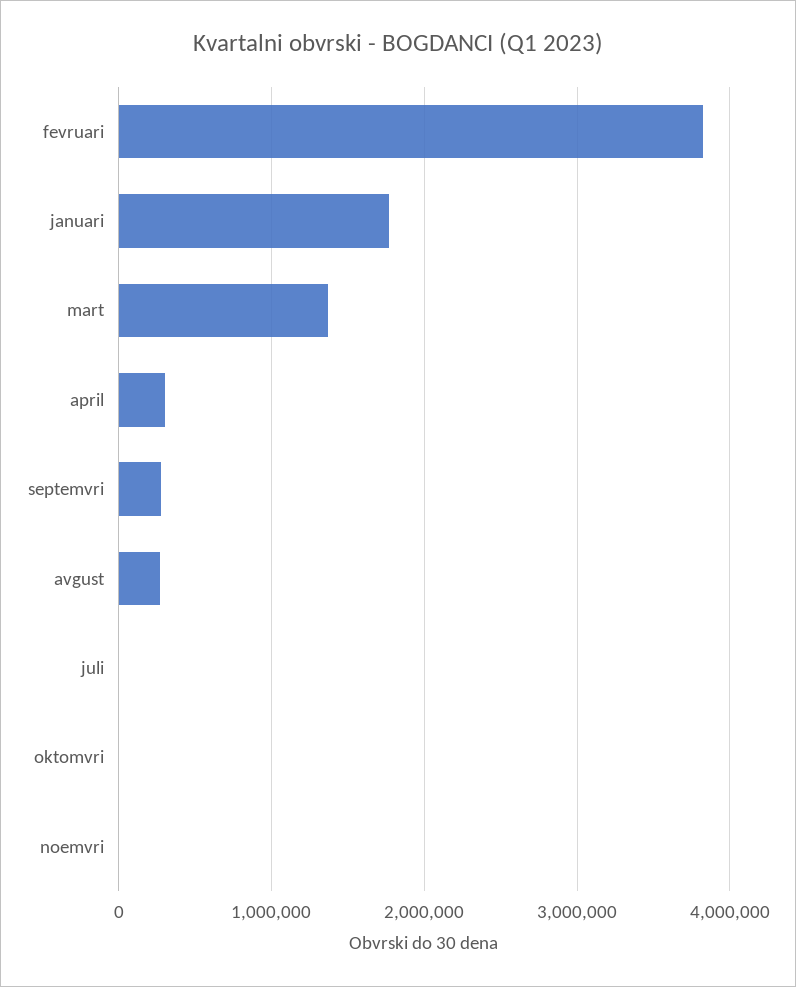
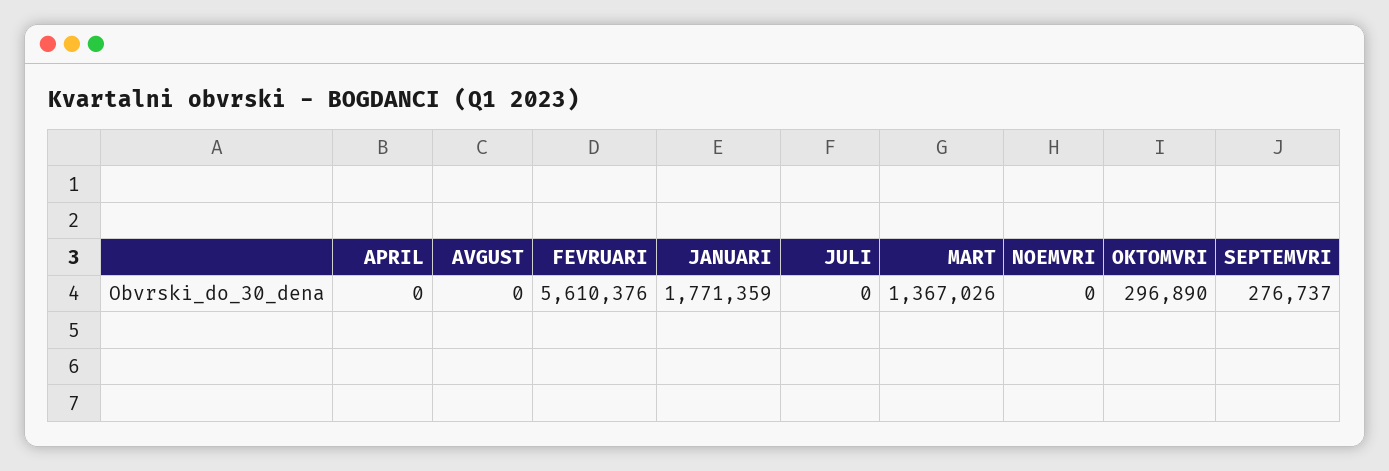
  {
-   "fevruari": 3800000,
+   "fevruari": 5610376,
    "januari": 1771359,
    "mart": 1367026,
-   "april": 300000,
+   "april": 0,
    "septemvri": 276737,
-   "avgust": 300000,
+   "avgust": 0,
    "juli": 0,
-   "oktomvri": 0,
+   "oktomvri": 296890,
    "noemvri": 0
  }

